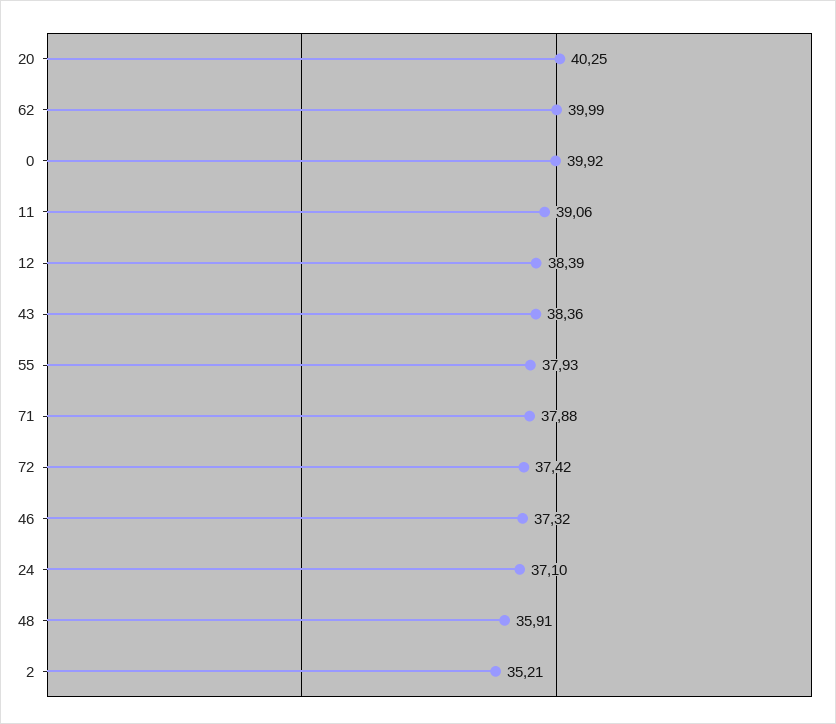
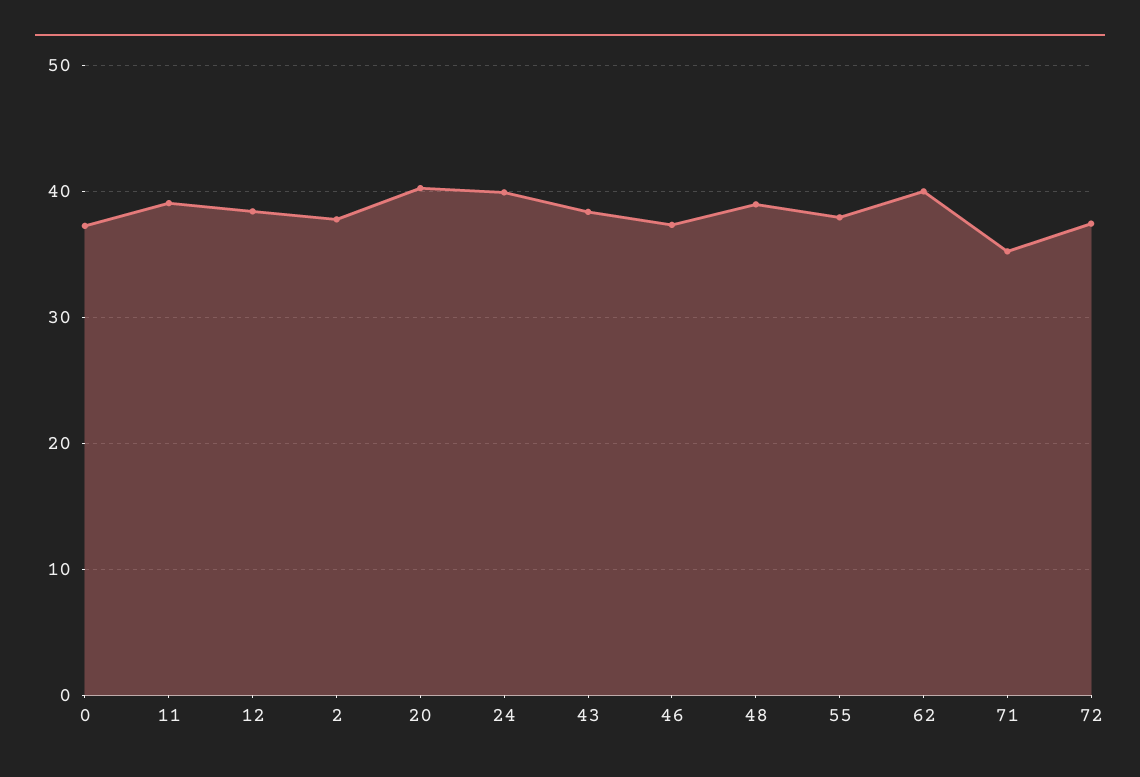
  {
    "20": 40.25,
    "62": 39.99,
-   "0": 39.92,
+   "0": 37,
    "11": 39.06,
    "12": 38.39,
    "43": 38.36,
    "55": 37.93,
-   "71": 37.88,
+   "71": 35,
    "72": 37.42,
    "46": 37.32,
-   "24": 37.1,
+   "24": 40,
-   "48": 35.91,
+   "48": 39,
-   "2": 35.21
+   "2": 38
  }

